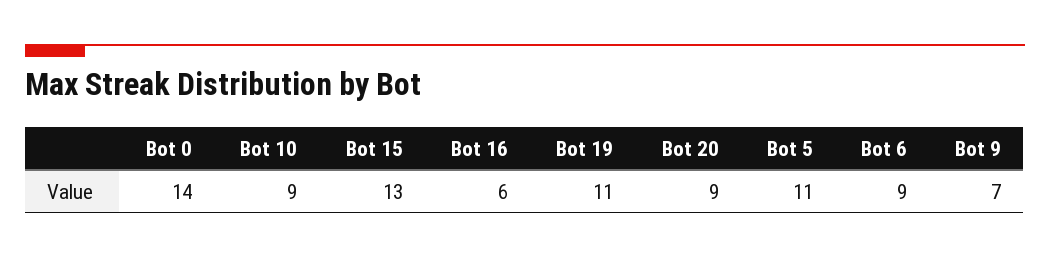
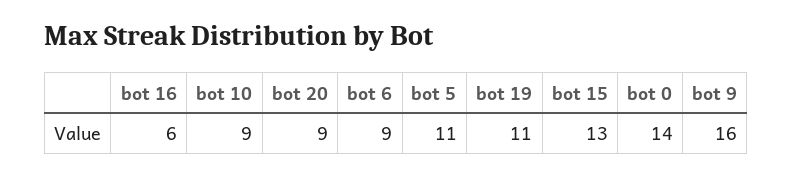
  {
    "Bot 0": 14,
    "Bot 10": 9,
    "Bot 15": 13,
    "Bot 16": 6,
    "Bot 19": 11,
    "Bot 20": 9,
    "Bot 5": 11,
    "Bot 6": 9,
-   "Bot 9": 7
+   "Bot 9": 16
  }

